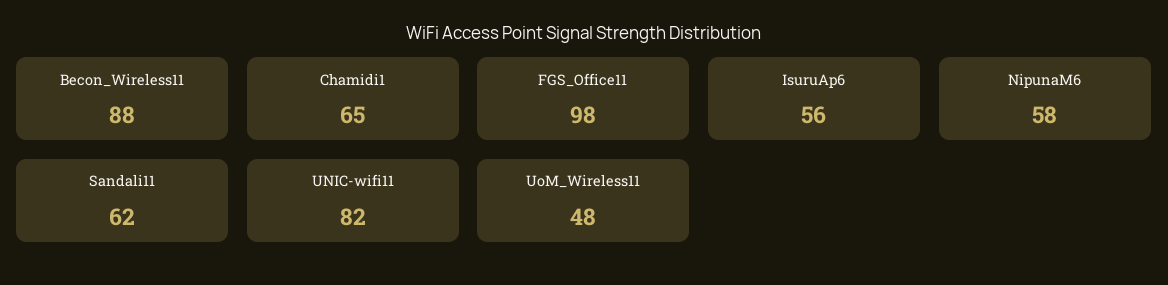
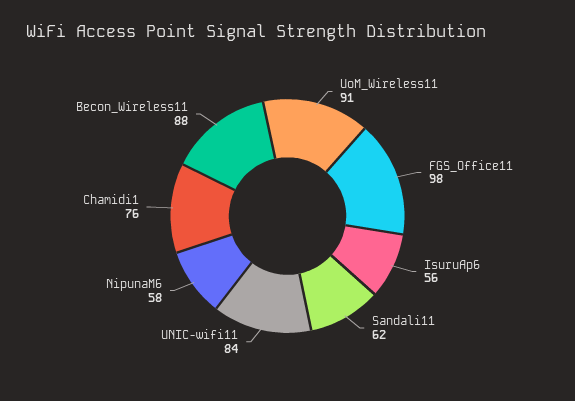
  {
    "Becon_Wireless11": 88,
-   "Chamidi1": 65,
+   "Chamidi1": 76,
    "FGS_Office11": 98,
    "IsuruAp6": 56,
    "NipunaM6": 58,
    "Sandali11": 62,
-   "UNIC-wifi11": 82,
+   "UNIC-wifi11": 84,
-   "UoM_Wireless11": 48
+   "UoM_Wireless11": 91
  }

